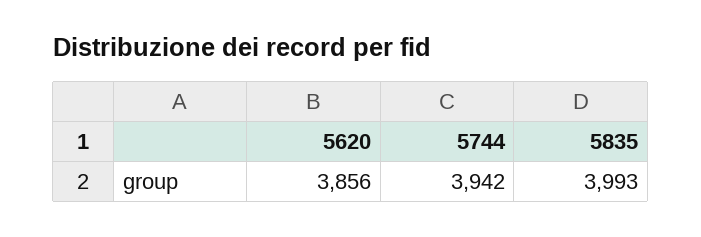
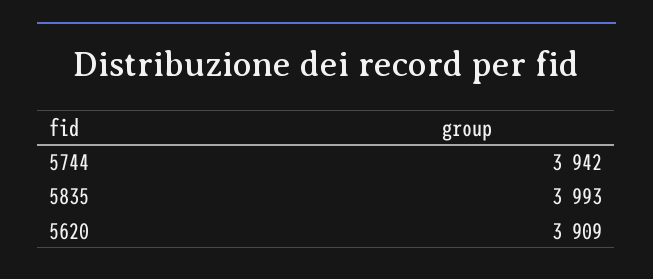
  {
-   "5620": 3856,
+   "5620": 3909,
    "5744": 3942,
    "5835": 3993
  }

